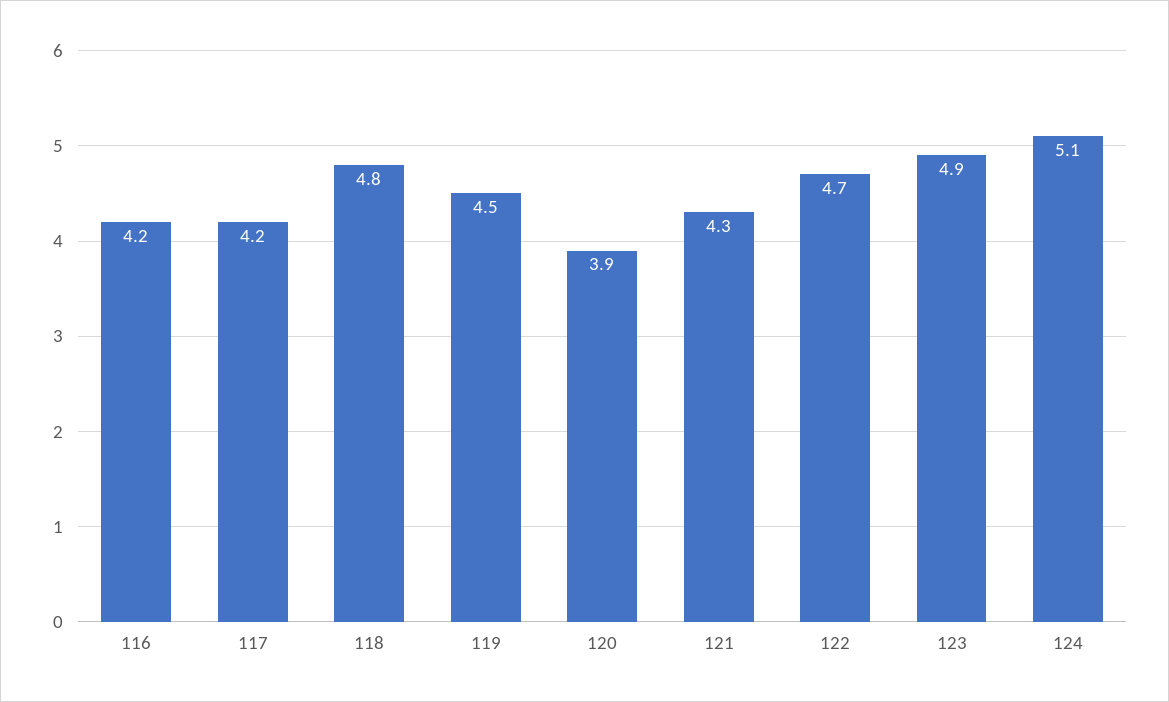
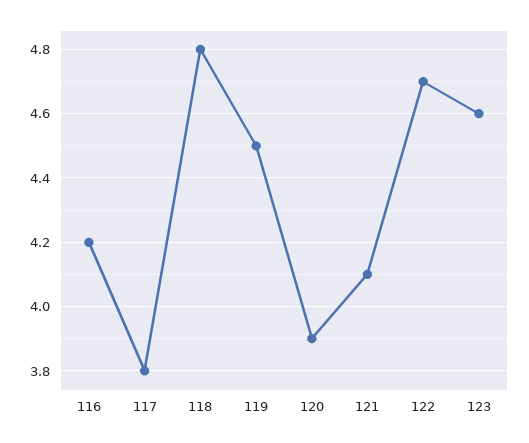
  {
    "116": 4.2,
-   "117": 4.2,
+   "117": 3.8,
    "118": 4.8,
    "119": 4.5,
    "120": 3.9,
-   "121": 4.3,
+   "121": 4.1,
    "122": 4.7,
-   "123": 4.9,
+   "123": 4.6
-   "124": 5.1
  }

